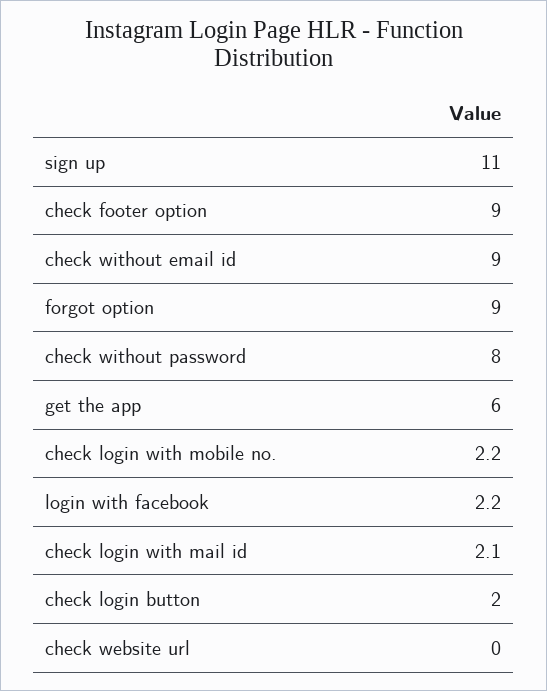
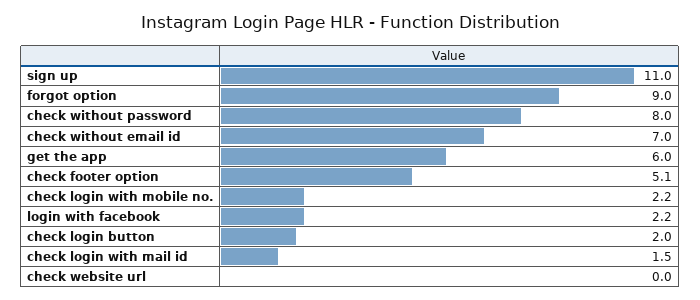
  {
    "sign up": 11,
-   "check footer option": 9,
+   "check footer option": 5.1,
-   "check without email id": 9,
+   "check without email id": 7,
    "forgot option": 9,
    "check without password": 8,
    "get the app": 6,
    "check login with mobile no.": 2.2,
    "login with facebook": 2.2,
-   "check login with mail id": 2.1,
+   "check login with mail id": 1.5,
    "check login button": 2,
    "check website url": 0
  }

